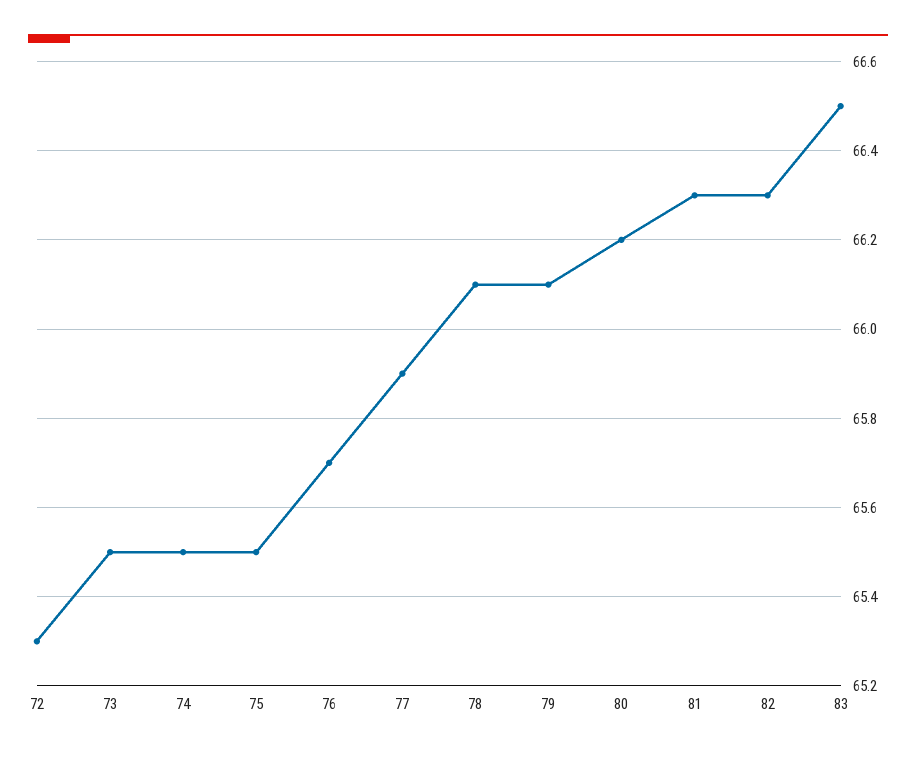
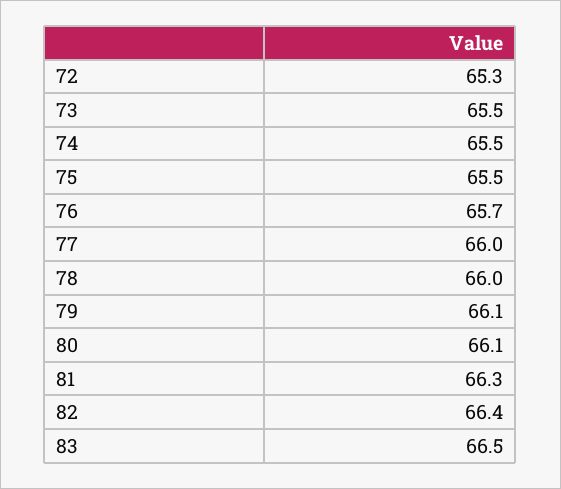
  {
    "72": 65.3,
    "73": 65.5,
    "74": 65.5,
    "75": 65.5,
    "76": 65.7,
-   "77": 65.9,
+   "77": 66,
-   "78": 66.1,
+   "78": 66,
    "79": 66.1,
-   "80": 66.2,
+   "80": 66.1,
    "81": 66.3,
-   "82": 66.3,
+   "82": 66.4,
    "83": 66.5
  }

